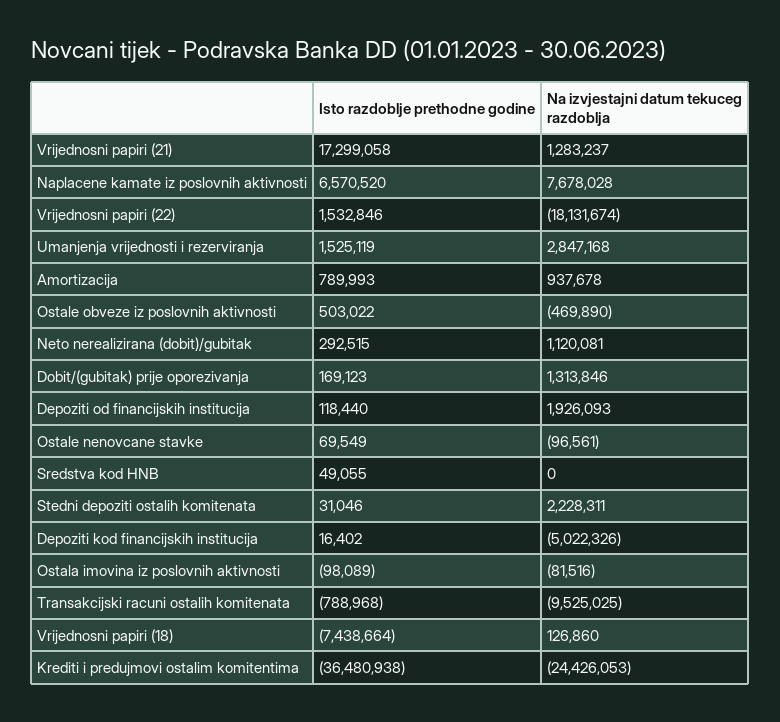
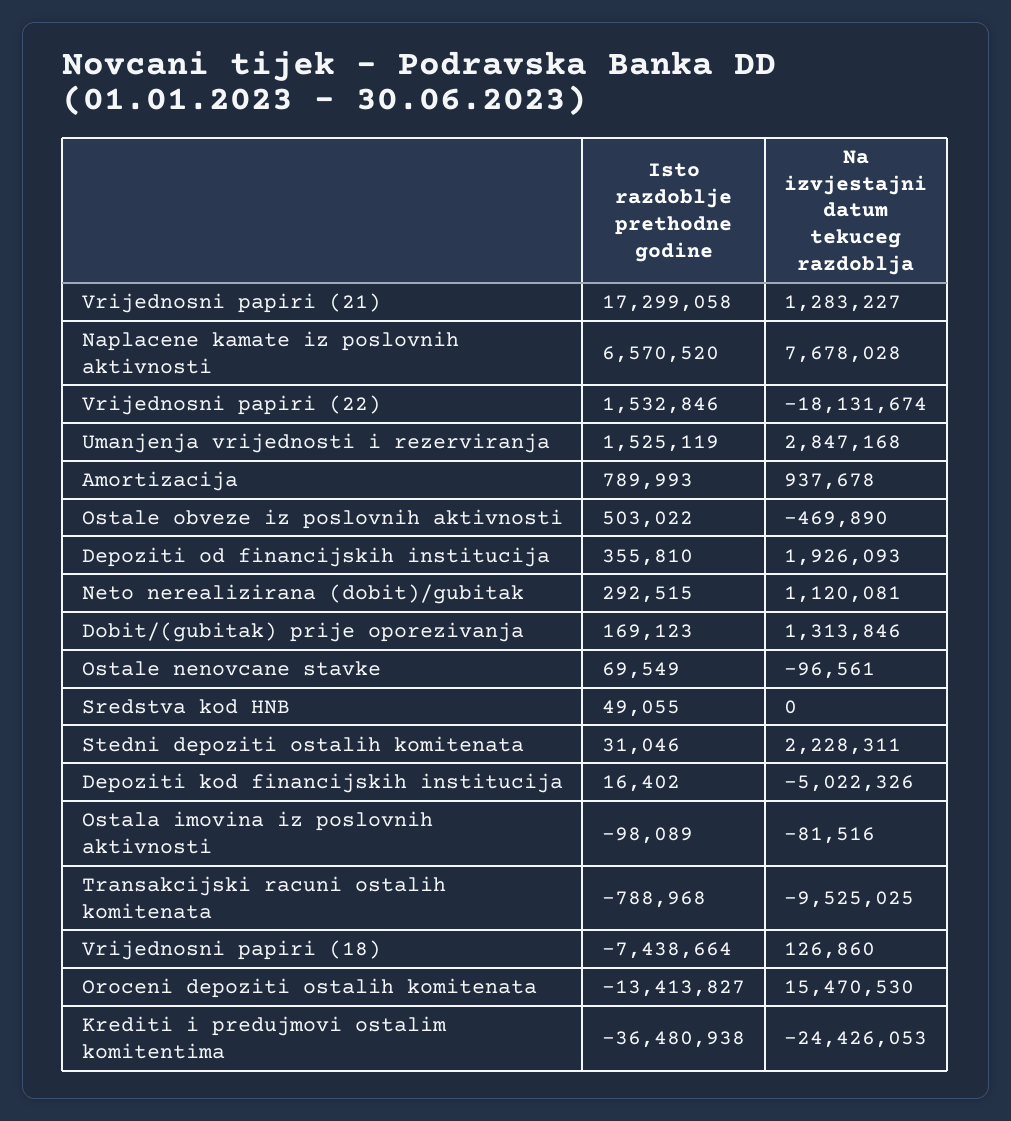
  {
    "Isto razdoblje prethodne godine": {
      "Vrijednosni papiri (21)": 17299058,
      "Naplacene kamate iz poslovnih aktivnosti": 6570520,
      "Vrijednosni papiri (22)": 1532846,
      "Umanjenja vrijednosti i rezerviranja": 1525119,
      "Amortizacija": 789993,
      "Ostale obveze iz poslovnih aktivnosti": 503022,
      "Neto nerealizirana (dobit)/gubitak": 292515,
      "Dobit/(gubitak) prije oporezivanja": 169123,
-     "Depoziti od financijskih institucija": 118440,
+     "Depoziti od financijskih institucija": 355810,
      "Ostale nenovcane stavke": 69549,
      "Sredstva kod HNB": 49055,
      "Stedni depoziti ostalih komitenata": 31046,
      "Depoziti kod financijskih institucija": 16402,
      "Ostala imovina iz poslovnih aktivnosti": -98089,
      "Transakcijski racuni ostalih komitenata": -788968,
      "Vrijednosni papiri (18)": -7438664,
-     "Krediti i predujmovi ostalim komitentima": -36480938
+     "Krediti i predujmovi ostalim komitentima": -36480938,
+     "Oroceni depoziti ostalih komitenata": -13413827
    },
    "Na izvjestajni datum tekuceg razdoblja": {
-     "Vrijednosni papiri (21)": 1283237,
+     "Vrijednosni papiri (21)": 1283227,
      "Naplacene kamate iz poslovnih aktivnosti": 7678028,
      "Vrijednosni papiri (22)": -18131674,
      "Umanjenja vrijednosti i rezerviranja": 2847168,
      "Amortizacija": 937678,
      "Ostale obveze iz poslovnih aktivnosti": -469890,
      "Neto nerealizirana (dobit)/gubitak": 1120081,
      "Dobit/(gubitak) prije oporezivanja": 1313846,
      "Depoziti od financijskih institucija": 1926093,
      "Ostale nenovcane stavke": -96561,
      "Sredstva kod HNB": 0,
      "Stedni depoziti ostalih komitenata": 2228311,
      "Depoziti kod financijskih institucija": -5022326,
      "Ostala imovina iz poslovnih aktivnosti": -81516,
      "Transakcijski racuni ostalih komitenata": -9525025,
      "Vrijednosni papiri (18)": 126860,
-     "Krediti i predujmovi ostalim komitentima": -24426053
+     "Krediti i predujmovi ostalim komitentima": -24426053,
+     "Oroceni depoziti ostalih komitenata": 15470530
    }
  }

